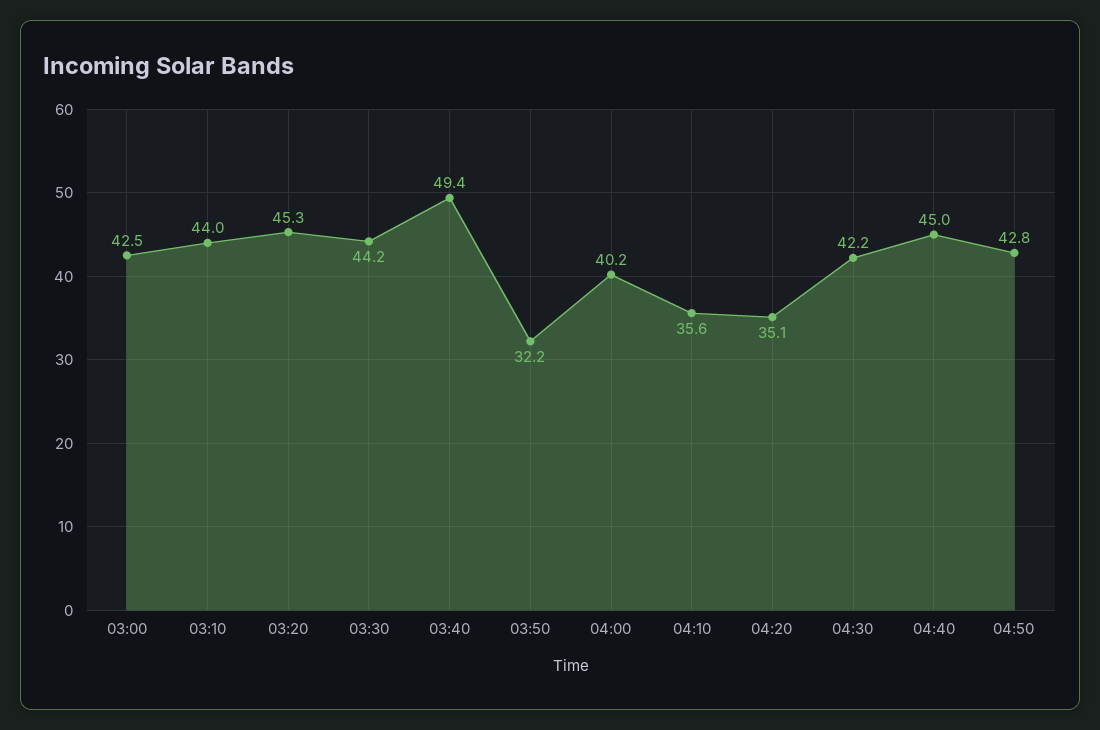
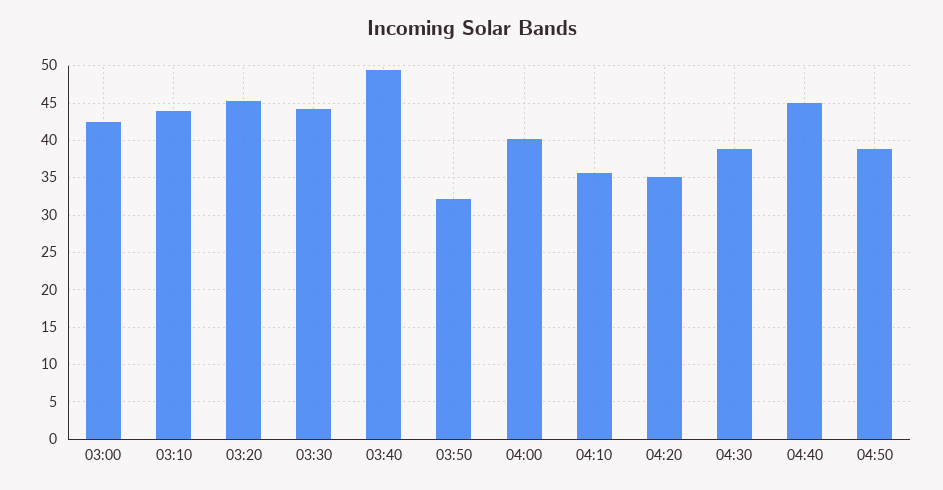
  {
    "03:00": 42.5,
    "03:10": 44,
    "03:20": 45.3,
    "03:30": 44.2,
    "03:40": 49.4,
    "03:50": 32.2,
    "04:00": 40.2,
    "04:10": 35.6,
    "04:20": 35.1,
-   "04:30": 42.2,
+   "04:30": 39,
    "04:40": 45,
-   "04:50": 42.8
+   "04:50": 39
  }

